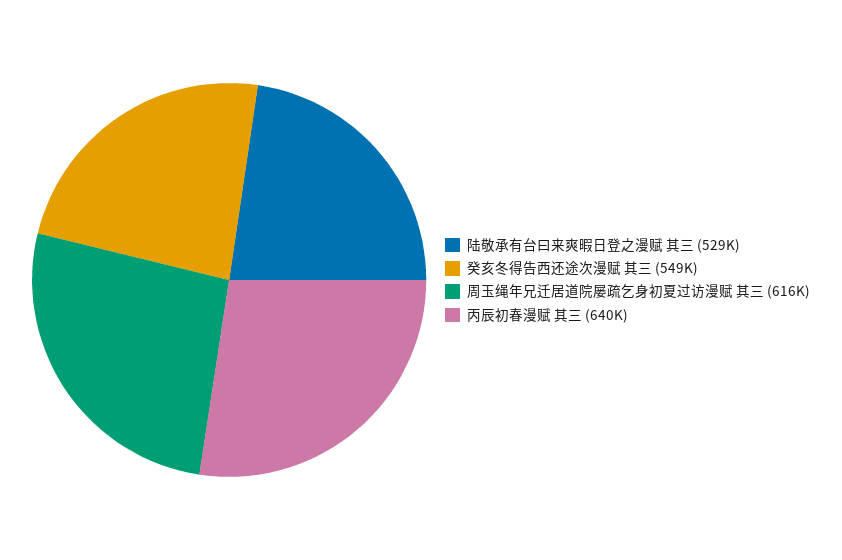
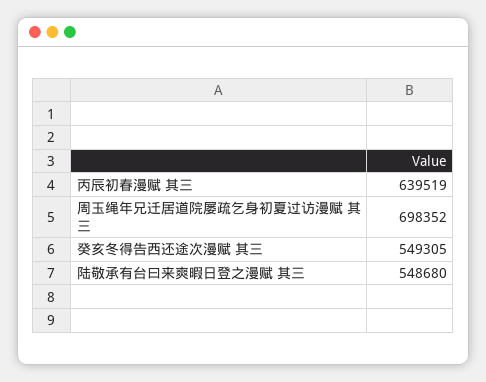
  {
-   "陆敬承有台曰来爽暇日登之漫赋 其三": 529000,
+   "陆敬承有台曰来爽暇日登之漫赋 其三": 548680,
    "癸亥冬得告西还途次漫赋 其三": 549305,
-   "周玉绳年兄迁居道院屡疏乞身初夏过访漫赋 其三": 616000,
+   "周玉绳年兄迁居道院屡疏乞身初夏过访漫赋 其三": 698352,
    "丙辰初春漫赋 其三": 639519
  }

